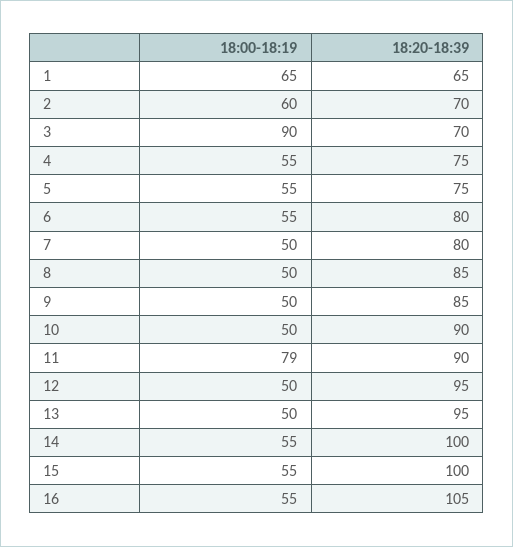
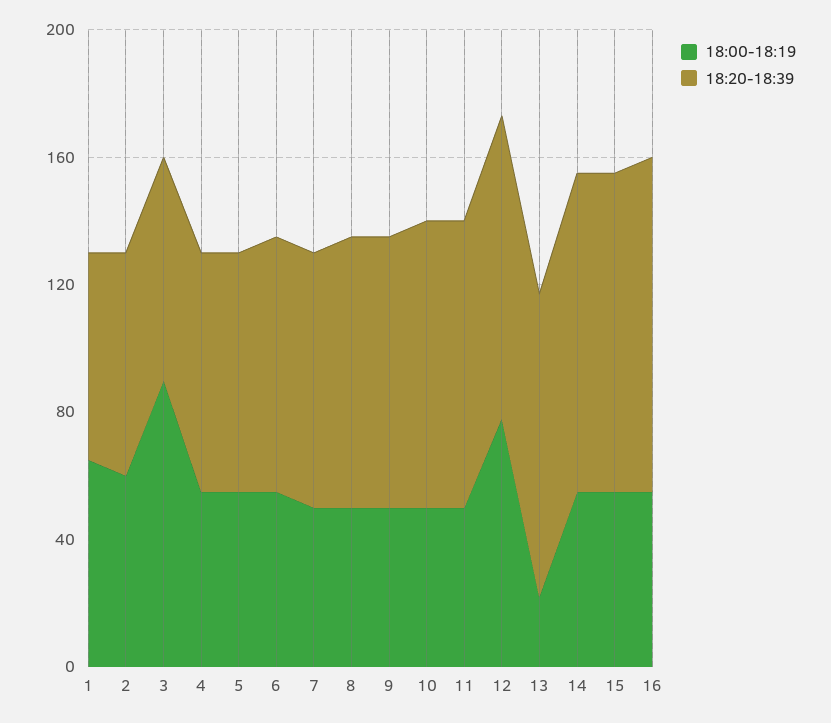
  {
    "18:00-18:19": {
      "1": 65,
      "2": 60,
      "3": 90,
      "4": 55,
      "5": 55,
      "6": 55,
      "7": 50,
      "8": 50,
      "9": 50,
      "10": 50,
-     "11": 79,
+     "11": 50,
-     "12": 50,
+     "12": 80,
-     "13": 50,
+     "13": 20,
      "14": 55,
      "15": 55,
      "16": 55
    },
    "18:20-18:39": {
      "1": 65,
      "2": 70,
      "3": 70,
      "4": 75,
      "5": 75,
      "6": 80,
      "7": 80,
      "8": 85,
      "9": 85,
      "10": 90,
      "11": 90,
      "12": 95,
      "13": 95,
      "14": 100,
      "15": 100,
      "16": 105
    }
  }

